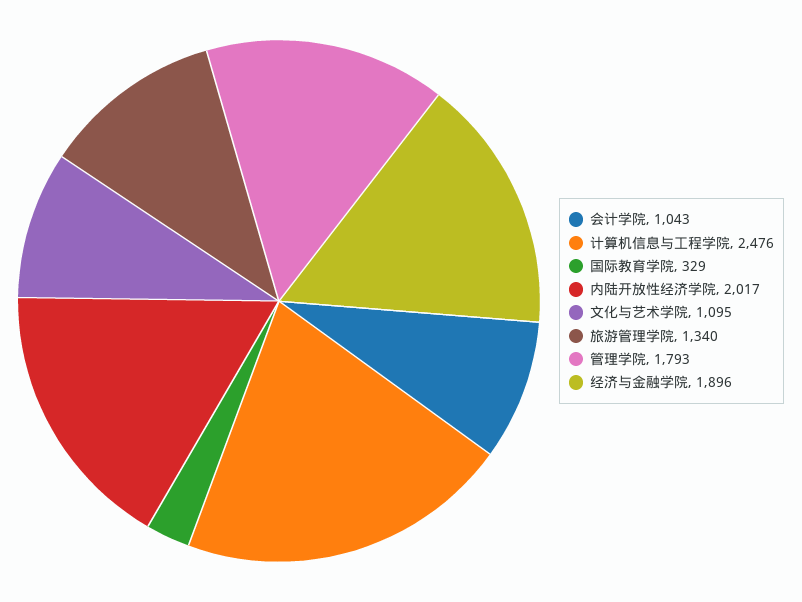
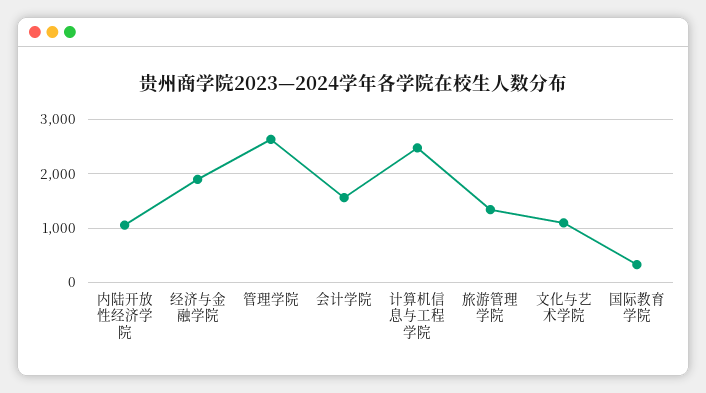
  {
-   "会计学院": 1043,
+   "会计学院": 1600,
    "计算机信息与工程学院": 2476,
    "国际教育学院": 329,
-   "内陆开放性经济学院": 2017,
+   "内陆开放性经济学院": 1000,
    "文化与艺术学院": 1095,
    "旅游管理学院": 1340,
-   "管理学院": 1793,
+   "管理学院": 2600,
    "经济与金融学院": 1896
  }

